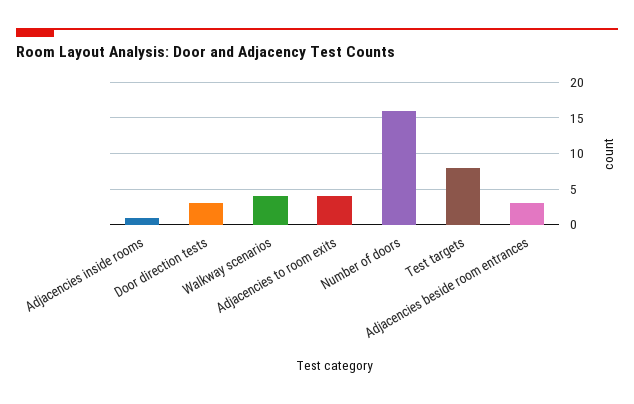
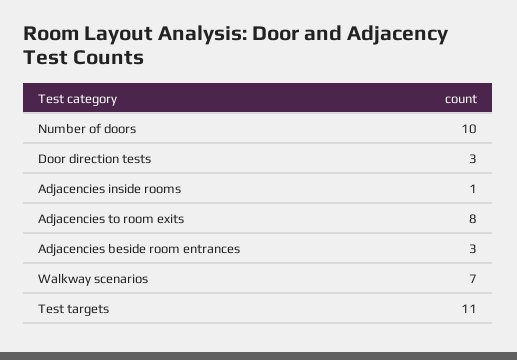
  {
    "Adjacencies inside rooms": 1,
    "Door direction tests": 3,
-   "Walkway scenarios": 4,
+   "Walkway scenarios": 7,
-   "Adjacencies to room exits": 4,
+   "Adjacencies to room exits": 8,
-   "Number of doors": 16,
+   "Number of doors": 10,
-   "Test targets": 8,
+   "Test targets": 11,
    "Adjacencies beside room entrances": 3
  }

